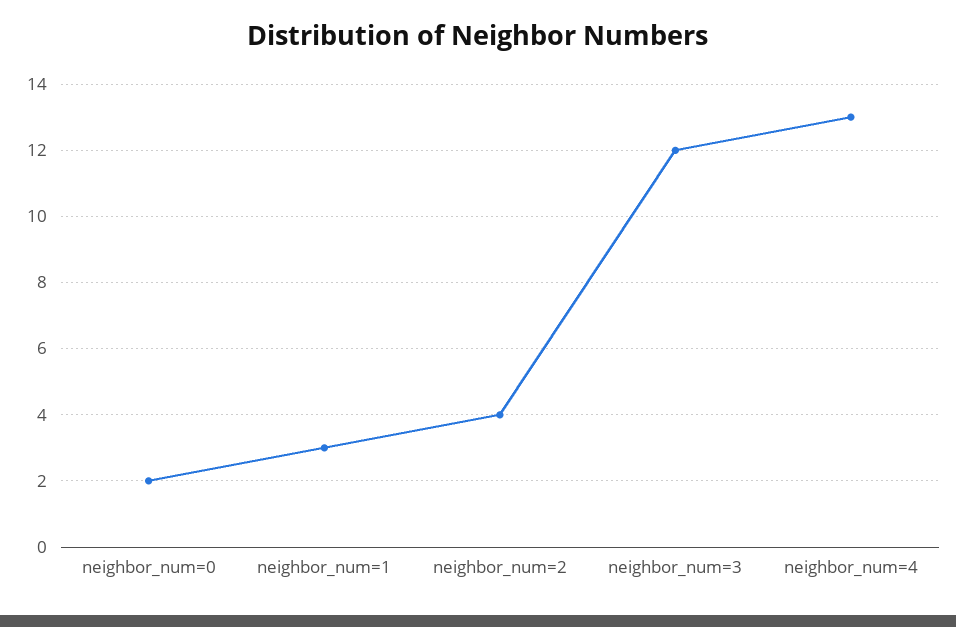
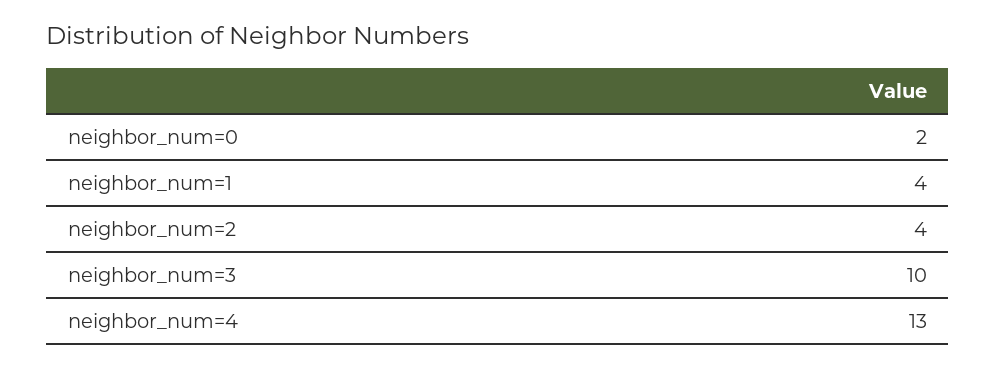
  {
    "neighbor_num=0": 2,
-   "neighbor_num=1": 3,
+   "neighbor_num=1": 4,
    "neighbor_num=2": 4,
-   "neighbor_num=3": 12,
+   "neighbor_num=3": 10,
    "neighbor_num=4": 13
  }

